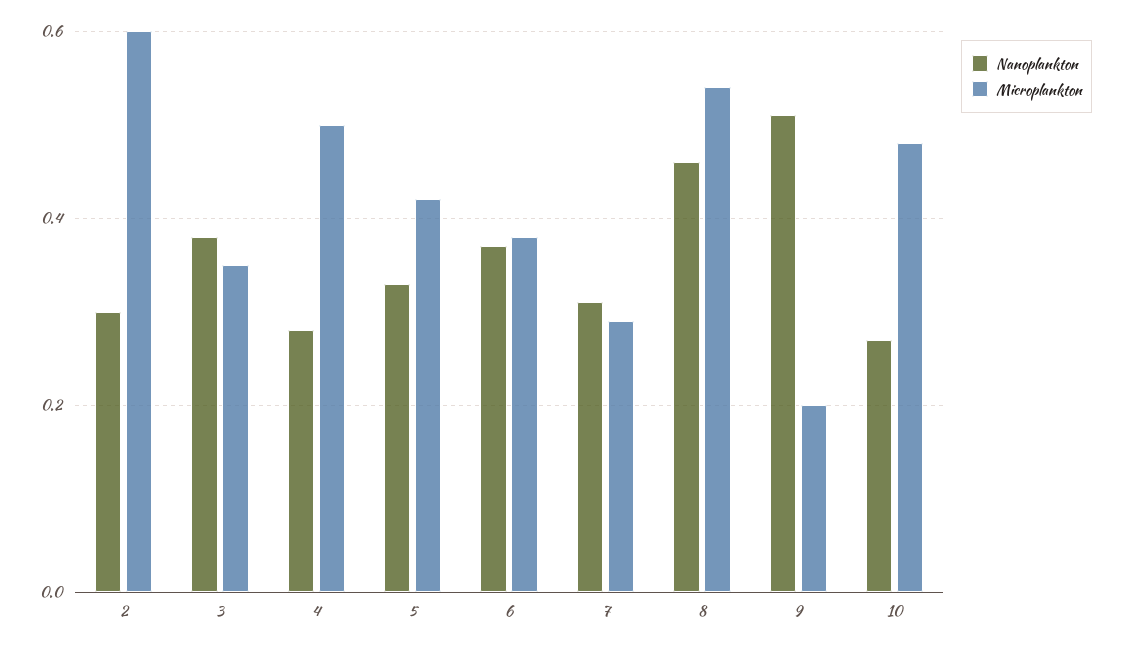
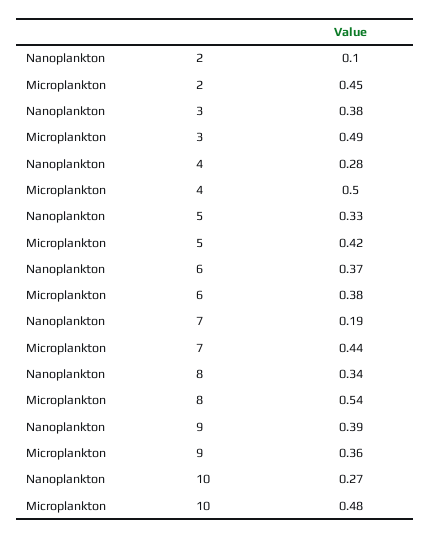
  {
    "Nanoplankton": {
-     "2": 0.3,
+     "2": 0.1,
      "3": 0.38,
      "4": 0.28,
      "5": 0.33,
      "6": 0.37,
-     "7": 0.3,
+     "7": 0.19,
-     "8": 0.45,
+     "8": 0.34,
-     "9": 0.5,
+     "9": 0.39,
      "10": 0.27
    },
    "Microplankton": {
-     "2": 0.6,
+     "2": 0.45,
-     "3": 0.35,
+     "3": 0.49,
      "4": 0.5,
      "5": 0.42,
      "6": 0.38,
-     "7": 0.3,
+     "7": 0.44,
      "8": 0.54,
-     "9": 0.2,
+     "9": 0.36,
      "10": 0.48
    }
  }

